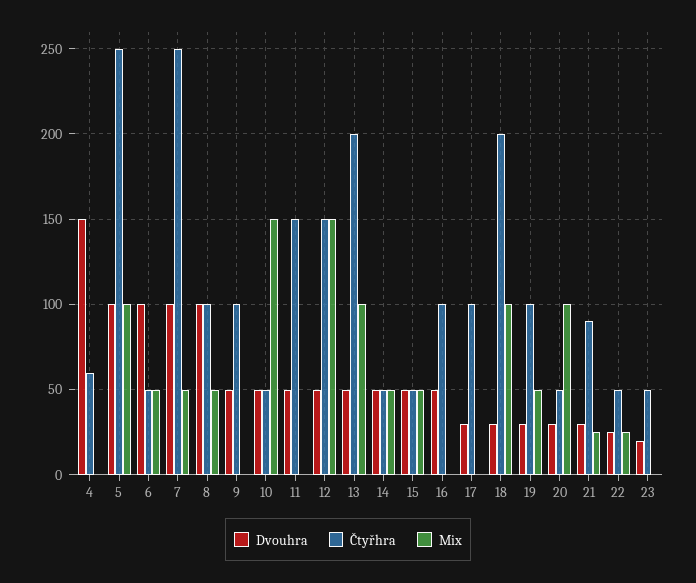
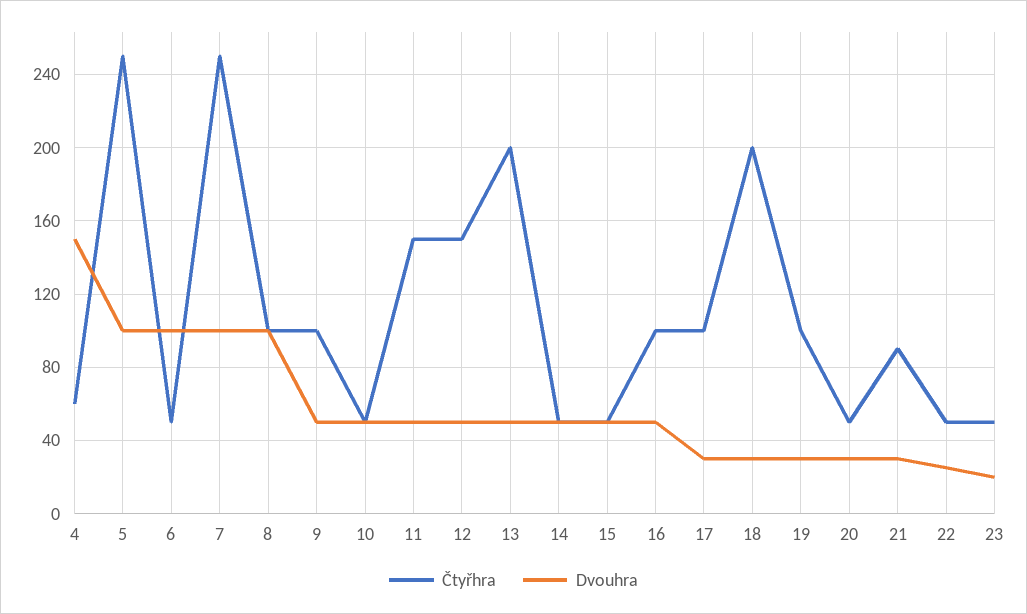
  {
    "Dvouhra": {
      "4": 150,
      "5": 100,
      "6": 100,
      "7": 100,
      "8": 100,
      "9": 50,
      "10": 50,
      "11": 50,
      "12": 50,
      "13": 50,
      "14": 50,
      "15": 50,
      "16": 50,
      "17": 30,
      "18": 30,
      "19": 30,
      "20": 30,
      "21": 30,
      "22": 25,
      "23": 20
    },
    "Čtyřhra": {
      "4": 60,
      "5": 250,
      "6": 50,
      "7": 250,
      "8": 100,
      "9": 100,
      "10": 50,
      "11": 150,
      "12": 150,
      "13": 200,
      "14": 50,
      "15": 50,
      "16": 100,
      "17": 100,
      "18": 200,
      "19": 100,
      "20": 50,
      "21": 90,
      "22": 50,
      "23": 50
-   },
+   }
-   "Mix": {
-     "4": 0,
-     "5": 100,
-     "6": 50,
-     "7": 50,
-     "8": 50,
-     "9": 0,
-     "10": 150,
-     "11": 0,
-     "12": 150,
-     "13": 100,
-     "14": 50,
-     "15": 50,
-     "16": 0,
-     "17": 0,
-     "18": 100,
-     "19": 50,
-     "20": 100,
-     "21": 25,
-     "22": 25,
-     "23": 0
-   }
  }

